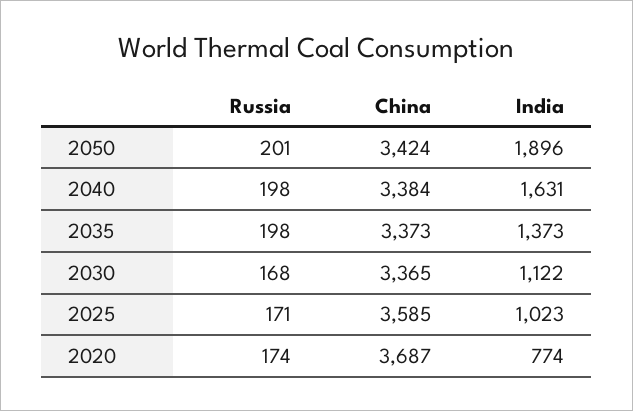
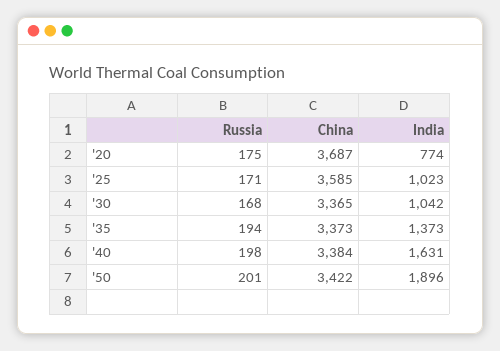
  {
    "Russia": {
      "2050": 201,
      "2040": 198,
-     "2035": 198,
+     "2035": 194,
      "2030": 168,
      "2025": 171,
-     "2020": 174
+     "2020": 175
    },
    "China": {
-     "2050": 3424,
+     "2050": 3422,
      "2040": 3384,
      "2035": 3373,
      "2030": 3365,
      "2025": 3585,
      "2020": 3687
    },
    "India": {
      "2050": 1896,
      "2040": 1631,
      "2035": 1373,
-     "2030": 1122,
+     "2030": 1042,
      "2025": 1023,
      "2020": 774
    }
  }

